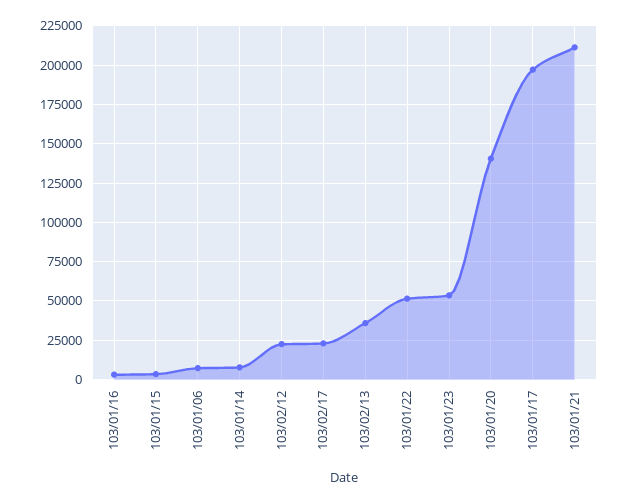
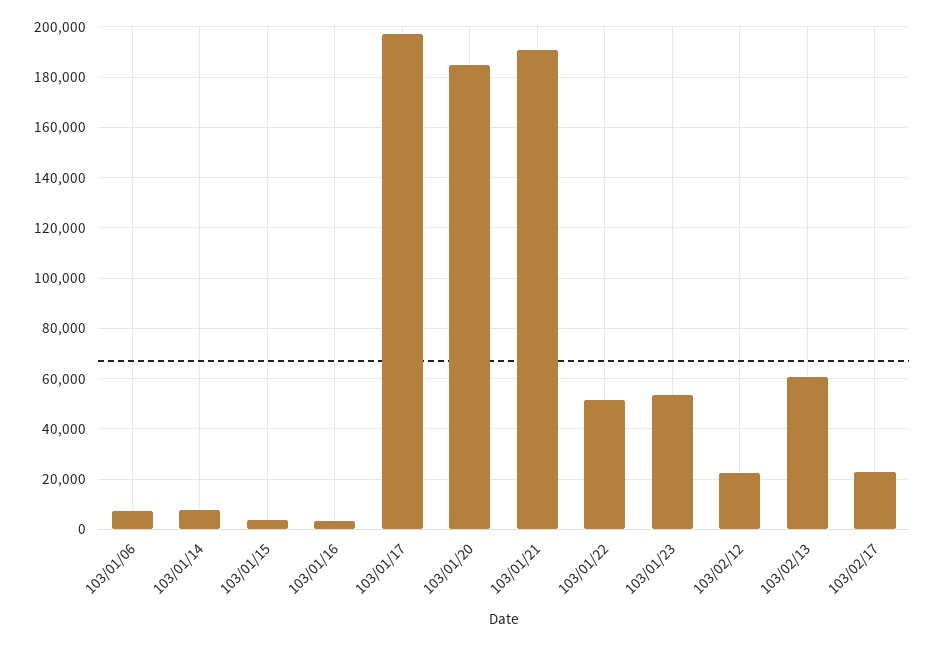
  {
    "103/01/16": 2500,
    "103/01/15": 2500,
    "103/01/06": 7500,
    "103/01/14": 7500,
    "103/02/12": 22500,
    "103/02/17": 22500,
-   "103/02/13": 35000,
+   "103/02/13": 60000,
    "103/01/22": 52500,
    "103/01/23": 52500,
-   "103/01/20": 140000,
+   "103/01/20": 185000,
    "103/01/17": 197500,
-   "103/01/21": 210000
+   "103/01/21": 190000
  }

